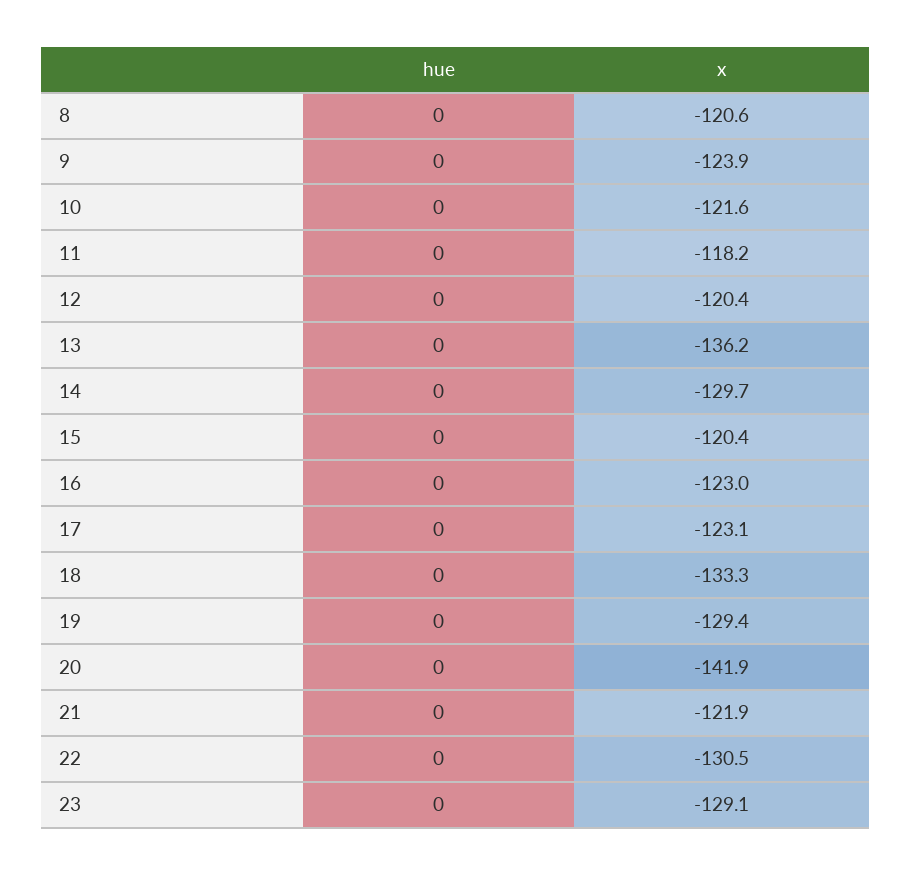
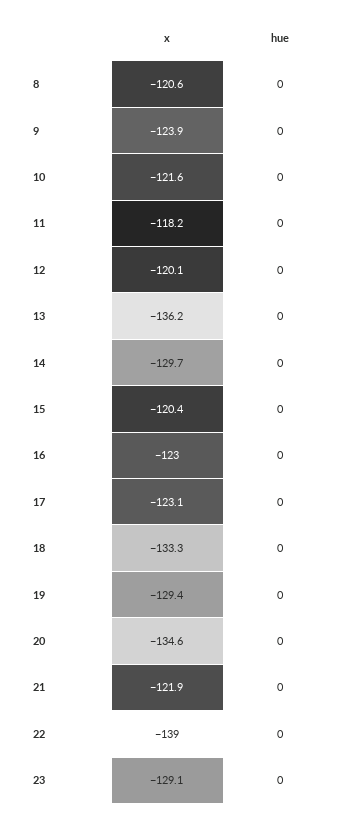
  {
    "hue": {
      "8": 0,
      "9": 0,
      "10": 0,
      "11": 0,
      "12": 0,
      "13": 0,
      "14": 0,
      "15": 0,
      "16": 0,
      "17": 0,
      "18": 0,
      "19": 0,
      "20": 0,
      "21": 0,
      "22": 0,
      "23": 0
    },
    "x": {
      "8": -120.6,
      "9": -123.9,
      "10": -121.6,
      "11": -118.2,
-     "12": -120.4,
+     "12": -120.1,
      "13": -136.2,
      "14": -129.7,
      "15": -120.4,
      "16": -123,
      "17": -123.1,
      "18": -133.3,
      "19": -129.4,
-     "20": -141.9,
+     "20": -134.6,
      "21": -121.9,
-     "22": -130.5,
+     "22": -139,
      "23": -129.1
    }
  }

